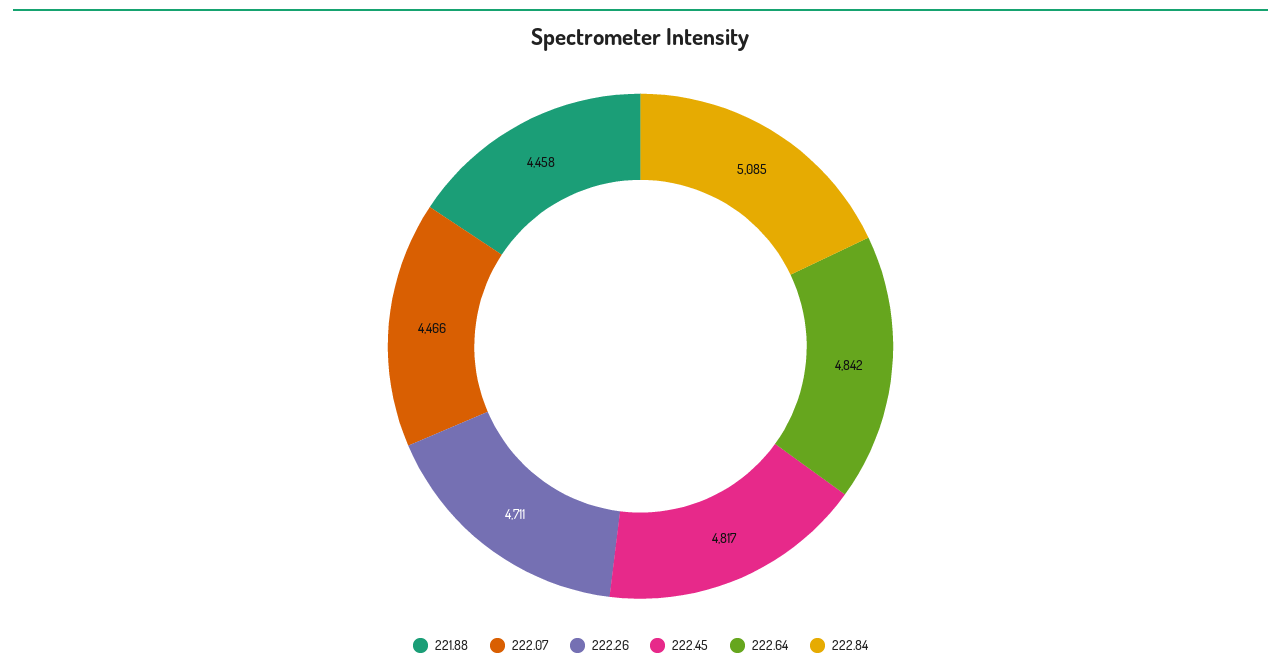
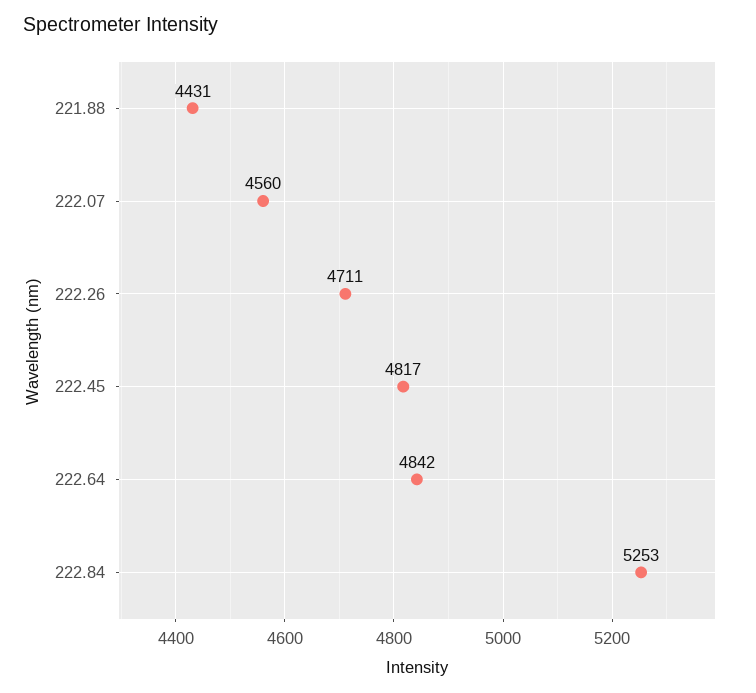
  {
-   "221.88": 4458,
+   "221.88": 4431,
-   "222.07": 4466,
+   "222.07": 4560,
    "222.26": 4711,
    "222.45": 4817,
    "222.64": 4842,
-   "222.84": 5085
+   "222.84": 5253
  }

